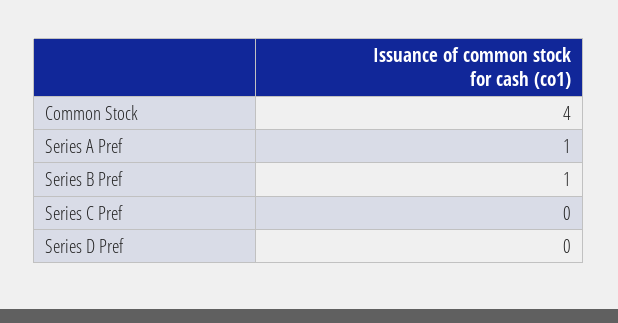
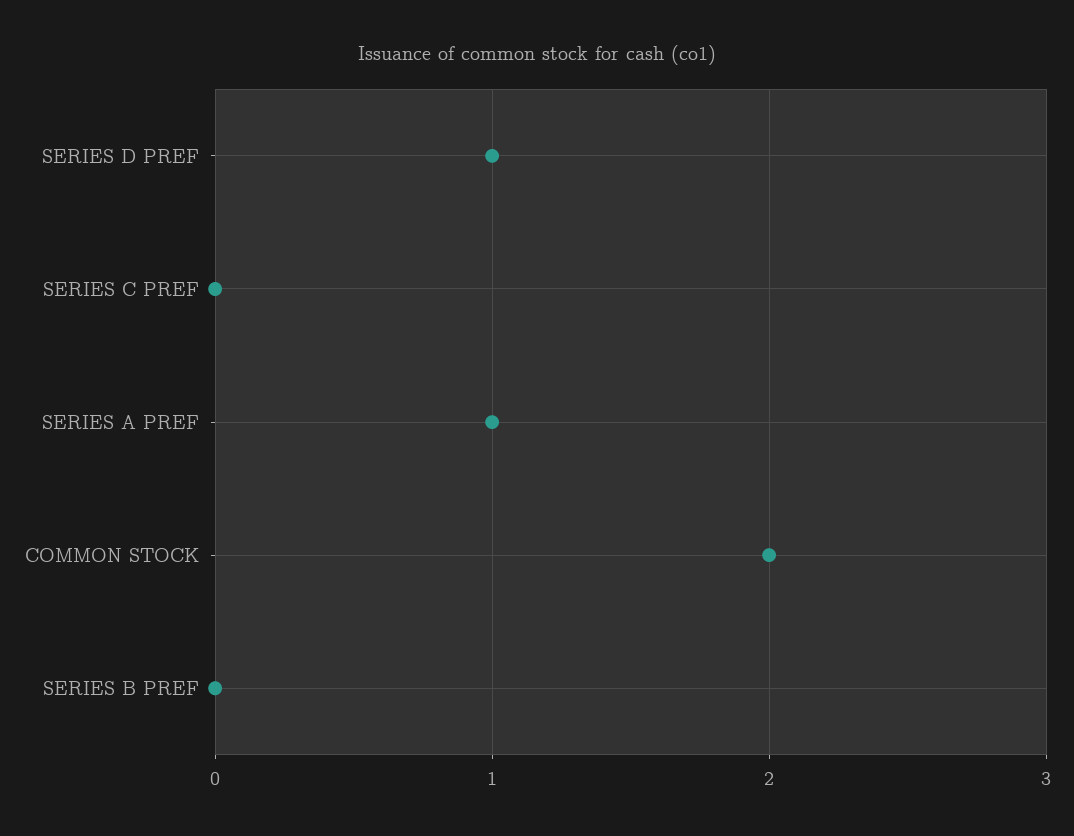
  {
-   "Common Stock": 4,
+   "Common Stock": 2,
    "Series A Pref": 1,
-   "Series B Pref": 1,
+   "Series B Pref": 0,
    "Series C Pref": 0,
-   "Series D Pref": 0
+   "Series D Pref": 1
  }

